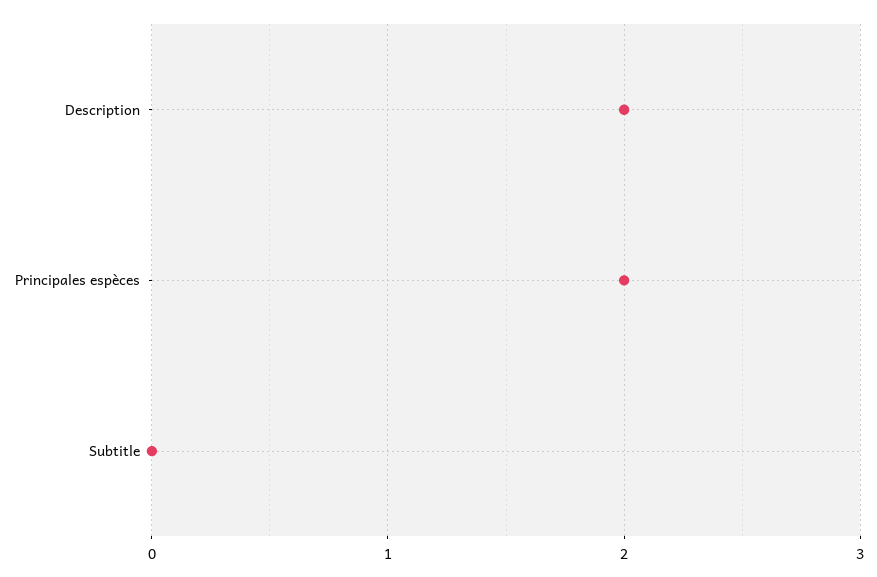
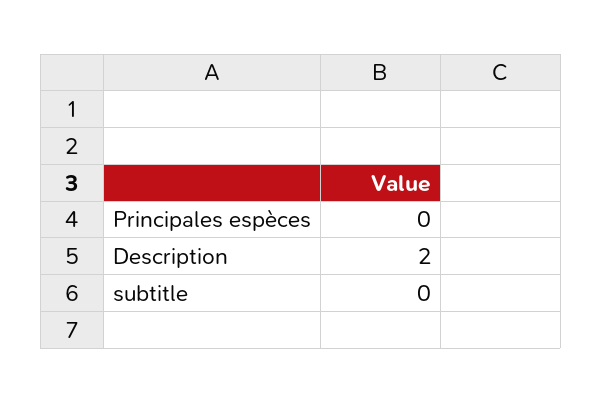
  {
    "Description": 2,
-   "Principales espèces": 2,
+   "Principales espèces": 0,
    "Subtitle": 0
  }

